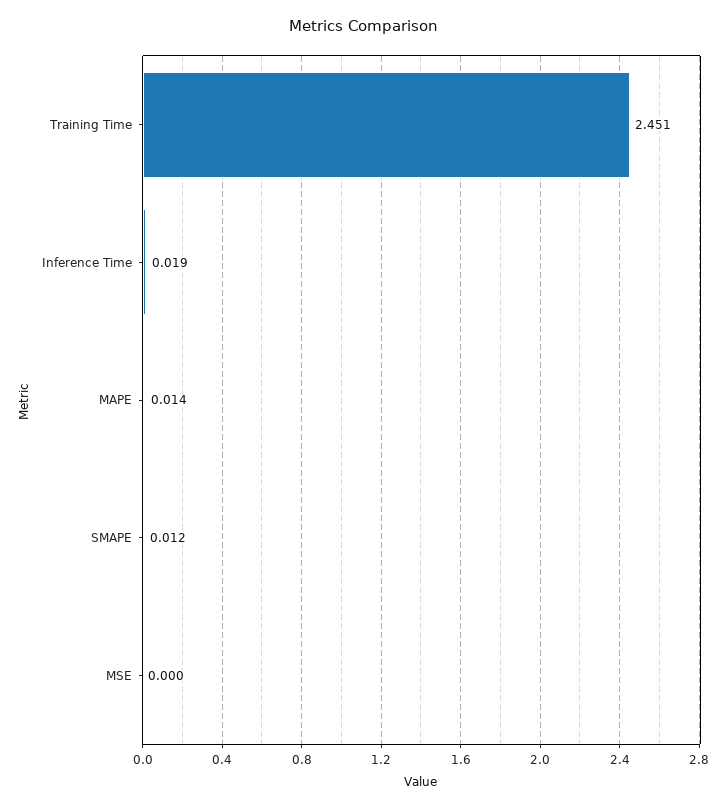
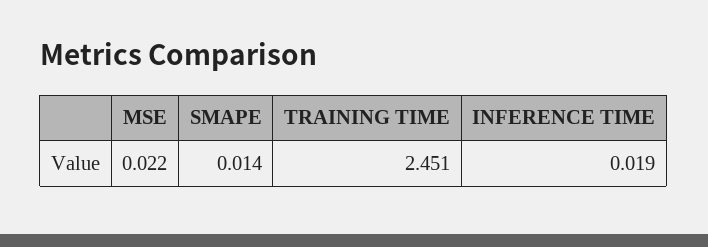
  {
    "Training Time": 2.451,
    "Inference Time": 0.019,
-   "MAPE": 0.014,
-   "SMAPE": 0.012,
+   "SMAPE": 0.014,
-   "MSE": 0
+   "MSE": 0.022
  }

